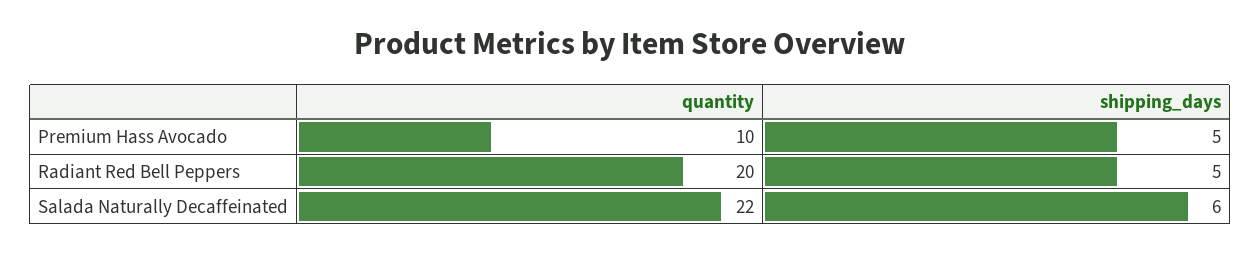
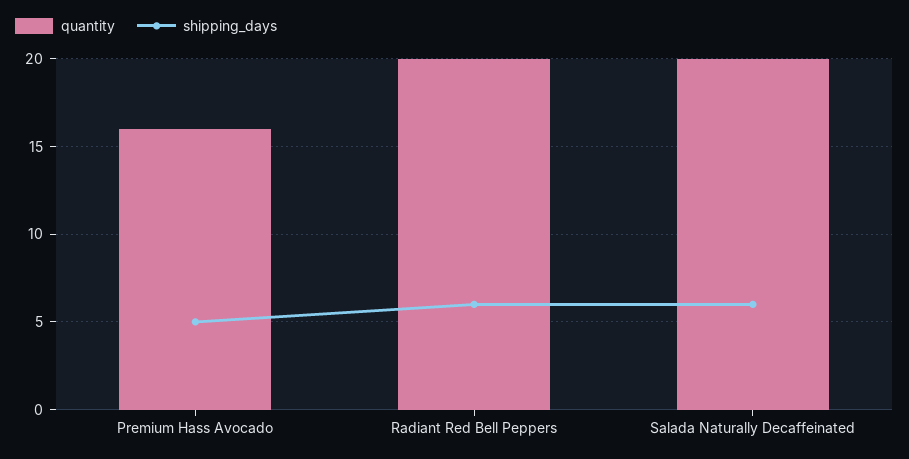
  {
    "quantity": {
-     "Premium Hass Avocado": 10,
+     "Premium Hass Avocado": 16,
      "Radiant Red Bell Peppers": 20,
-     "Salada Naturally Decaffeinated": 22
+     "Salada Naturally Decaffeinated": 20
    },
    "shipping_days": {
      "Premium Hass Avocado": 5,
-     "Radiant Red Bell Peppers": 5,
+     "Radiant Red Bell Peppers": 6,
      "Salada Naturally Decaffeinated": 6
    }
  }

